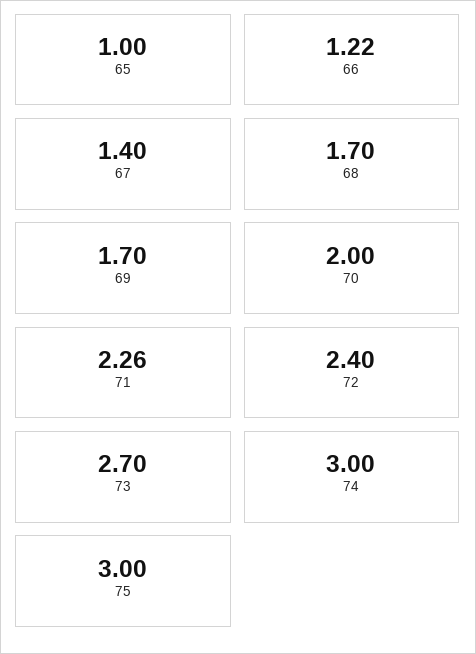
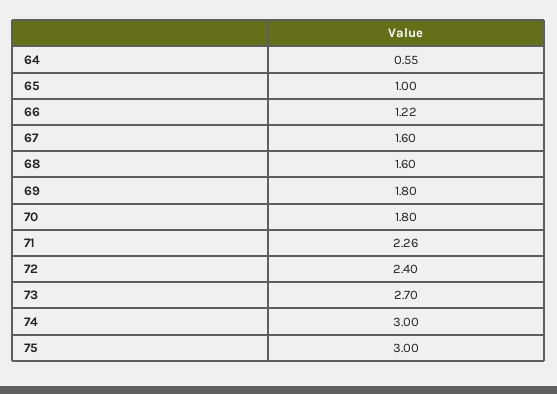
  {
    "65": 1,
    "66": 1.22,
-   "67": 1.4,
+   "67": 1.6,
-   "68": 1.7,
+   "68": 1.6,
-   "69": 1.7,
+   "69": 1.8,
-   "70": 2,
+   "70": 1.8,
    "71": 2.26,
    "72": 2.4,
    "73": 2.7,
    "74": 3,
-   "75": 3
+   "75": 3,
+   "64": 0.55
  }

